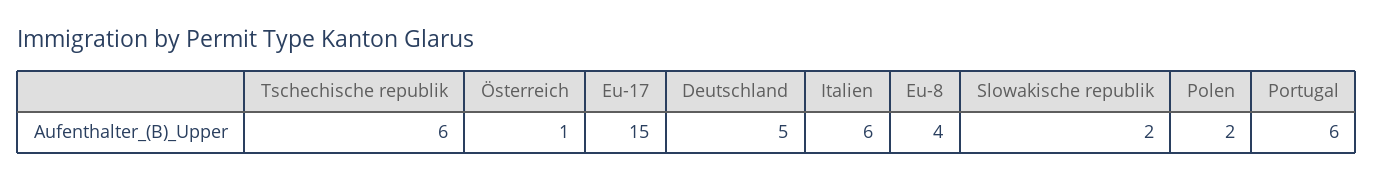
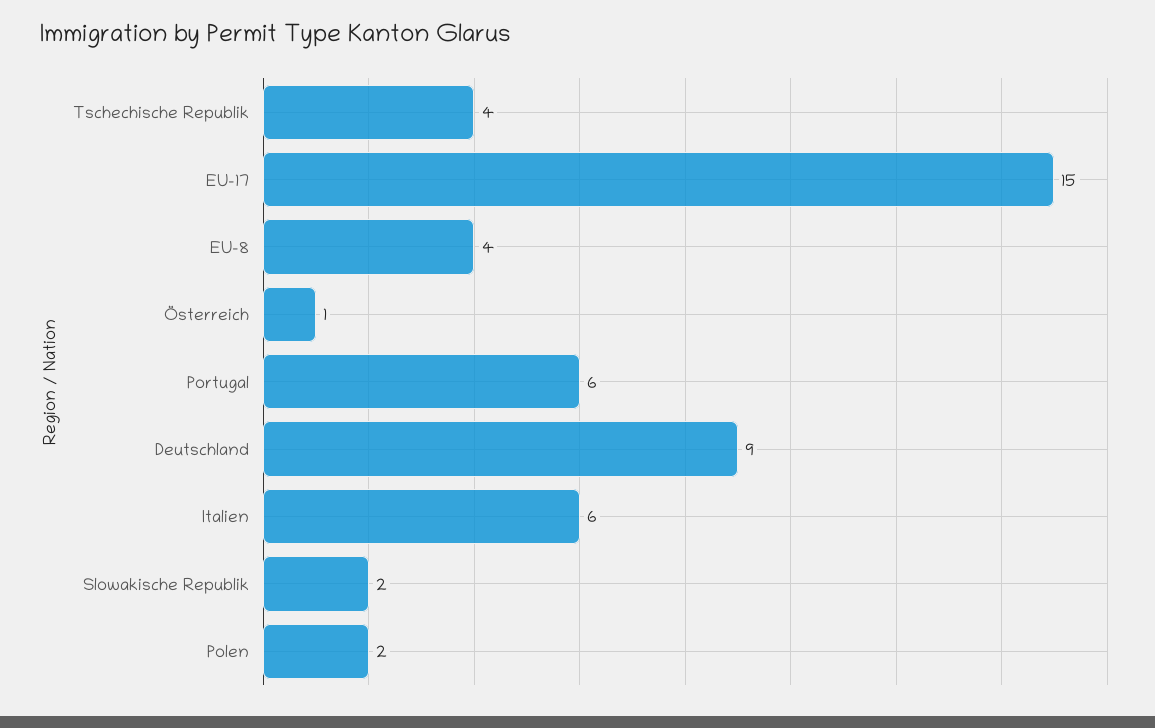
  {
-   "Tschechische republik": 6,
+   "Tschechische republik": 4,
    "Österreich": 1,
    "Eu-17": 15,
-   "Deutschland": 5,
+   "Deutschland": 9,
    "Italien": 6,
    "Eu-8": 4,
    "Slowakische republik": 2,
    "Polen": 2,
    "Portugal": 6
  }

